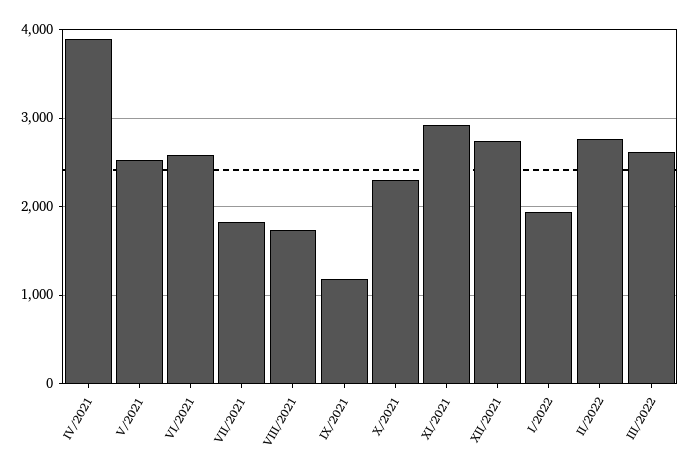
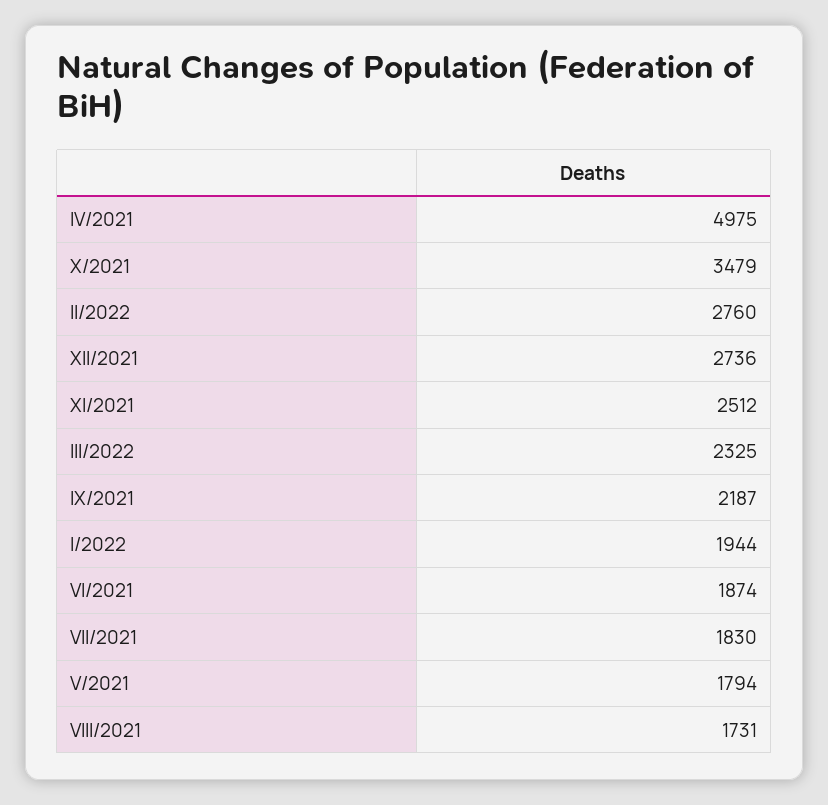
  {
-   "IV/2021": 3900,
+   "IV/2021": 4975,
-   "V/2021": 2500,
+   "V/2021": 1794,
-   "VI/2021": 2600,
+   "VI/2021": 1874,
    "VII/2021": 1830,
    "VIII/2021": 1731,
-   "IX/2021": 1200,
+   "IX/2021": 2187,
-   "X/2021": 2300,
+   "X/2021": 3479,
-   "XI/2021": 2900,
+   "XI/2021": 2512,
    "XII/2021": 2736,
    "I/2022": 1944,
    "II/2022": 2760,
-   "III/2022": 2600
+   "III/2022": 2325
  }

